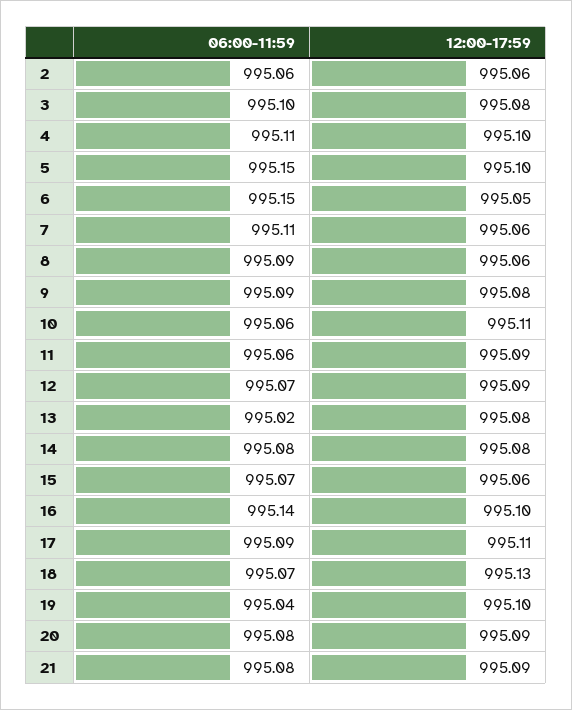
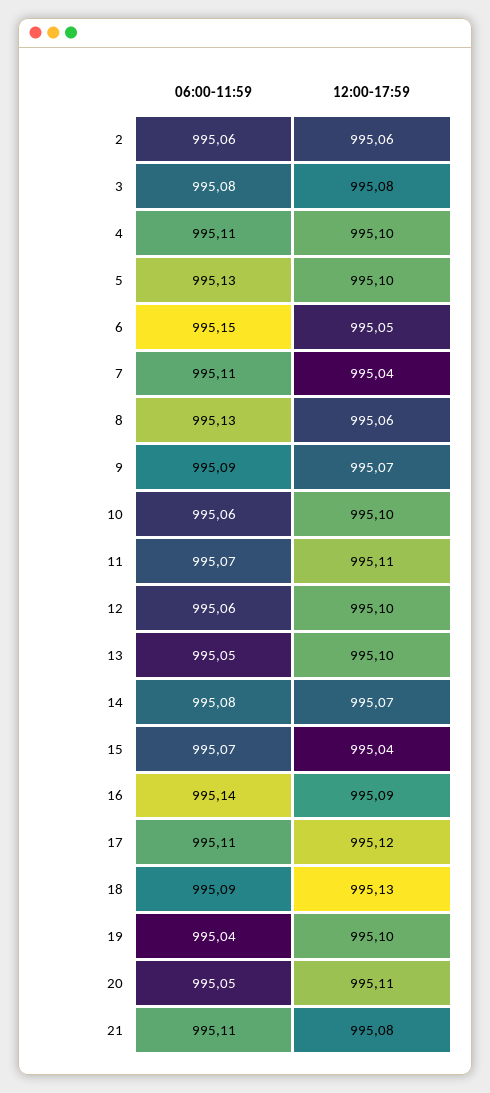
  {
    "06:00-11:59": {
      "2": 995.06,
-     "3": 995.1,
+     "3": 995.08,
      "4": 995.11,
-     "5": 995.15,
+     "5": 995.13,
      "6": 995.15,
      "7": 995.11,
-     "8": 995.09,
+     "8": 995.13,
      "9": 995.09,
      "10": 995.06,
-     "11": 995.06,
+     "11": 995.07,
-     "12": 995.07,
+     "12": 995.06,
-     "13": 995.02,
+     "13": 995.05,
      "14": 995.08,
      "15": 995.07,
      "16": 995.14,
-     "17": 995.09,
+     "17": 995.11,
-     "18": 995.07,
+     "18": 995.09,
      "19": 995.04,
-     "20": 995.08,
+     "20": 995.05,
-     "21": 995.08
+     "21": 995.11
    },
    "12:00-17:59": {
      "2": 995.06,
      "3": 995.08,
      "4": 995.1,
      "5": 995.1,
      "6": 995.05,
-     "7": 995.06,
+     "7": 995.04,
      "8": 995.06,
-     "9": 995.08,
+     "9": 995.07,
-     "10": 995.11,
+     "10": 995.1,
-     "11": 995.09,
+     "11": 995.11,
-     "12": 995.09,
+     "12": 995.1,
-     "13": 995.08,
+     "13": 995.1,
-     "14": 995.08,
+     "14": 995.07,
-     "15": 995.06,
+     "15": 995.04,
-     "16": 995.1,
+     "16": 995.09,
-     "17": 995.11,
+     "17": 995.12,
      "18": 995.13,
      "19": 995.1,
-     "20": 995.09,
+     "20": 995.11,
-     "21": 995.09
+     "21": 995.08
    }
  }

